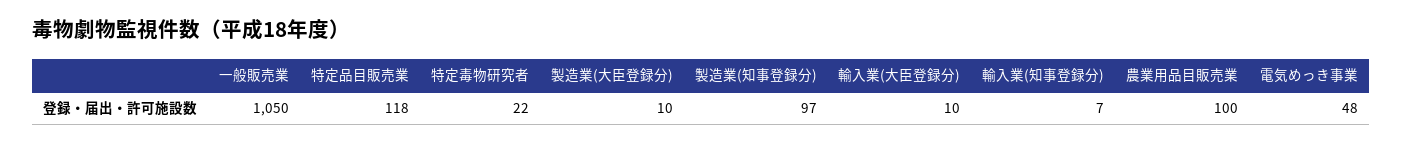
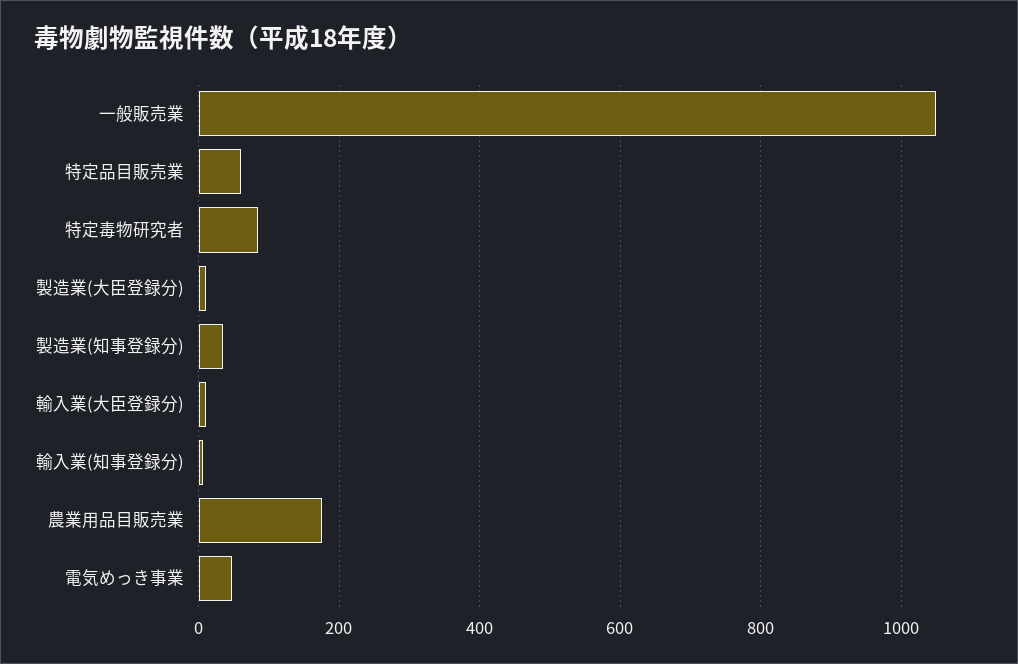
  {
    "一般販売業": 1050,
-   "特定品目販売業": 118,
+   "特定品目販売業": 60,
-   "特定毒物研究者": 22,
+   "特定毒物研究者": 80,
    "製造業(大臣登録分)": 10,
-   "製造業(知事登録分)": 97,
+   "製造業(知事登録分)": 40,
    "輸入業(大臣登録分)": 10,
    "輸入業(知事登録分)": 7,
-   "農業用品目販売業": 100,
+   "農業用品目販売業": 180,
    "電気めっき事業": 48
  }

